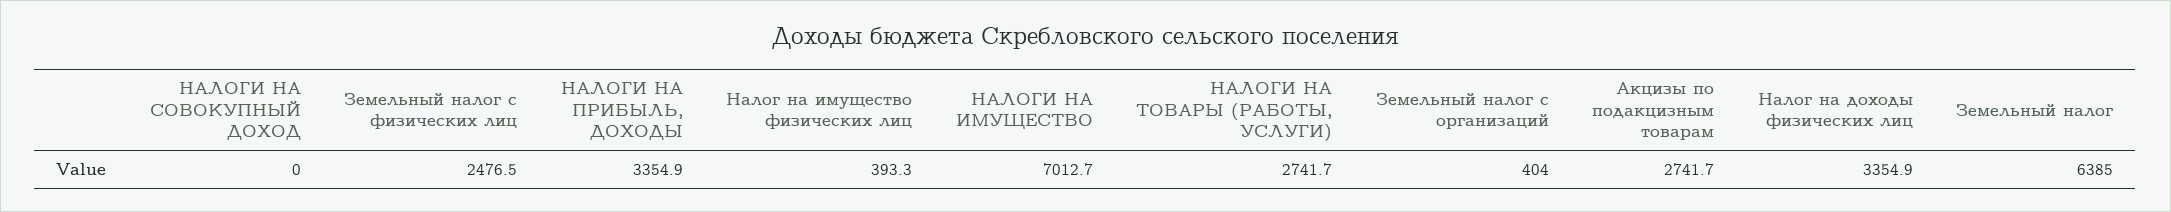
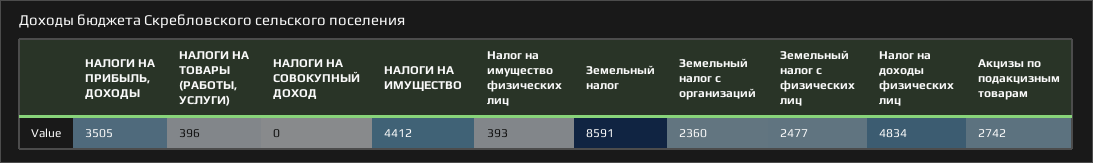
  {
    "НАЛОГИ НА СОВОКУПНЫЙ ДОХОД": 0,
    "Земельный налог с физических лиц": 2476.5,
-   "НАЛОГИ НА ПРИБЫЛЬ, ДОХОДЫ": 3354.9,
+   "НАЛОГИ НА ПРИБЫЛЬ, ДОХОДЫ": 3505,
    "Налог на имущество физических лиц": 393.3,
-   "НАЛОГИ НА ИМУЩЕСТВО": 7012.7,
+   "НАЛОГИ НА ИМУЩЕСТВО": 4412,
-   "НАЛОГИ НА ТОВАРЫ (РАБОТЫ, УСЛУГИ)": 2741.7,
+   "НАЛОГИ НА ТОВАРЫ (РАБОТЫ, УСЛУГИ)": 396,
-   "Земельный налог с организаций": 404,
+   "Земельный налог с организаций": 2360,
    "Акцизы по подакцизным товарам": 2741.7,
-   "Налог на доходы физических лиц": 3354.9,
+   "Налог на доходы физических лиц": 4834,
-   "Земельный налог": 6385
+   "Земельный налог": 8591
  }

